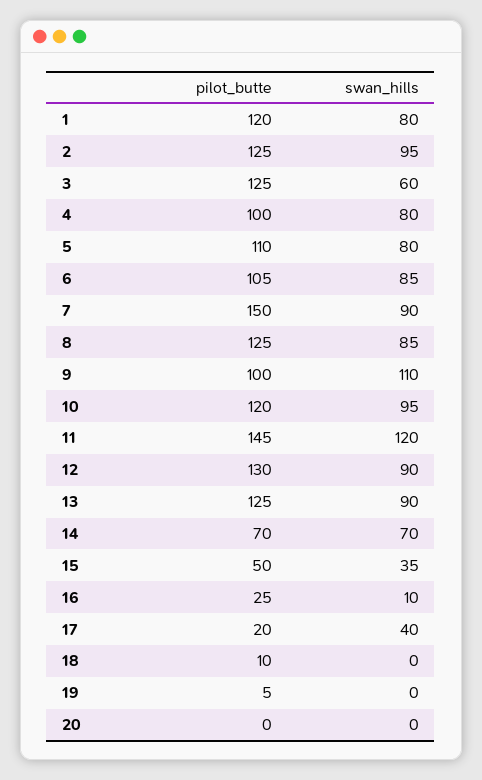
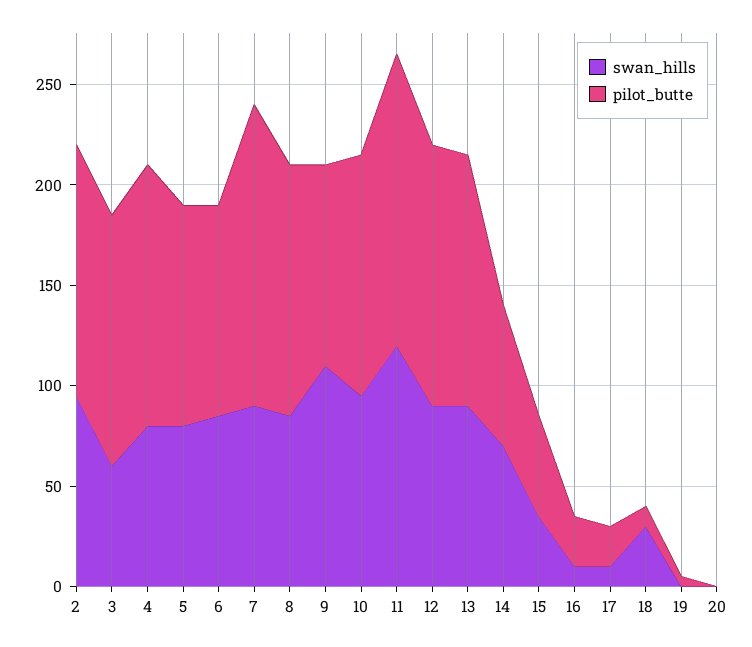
  {
    "pilot_butte": {
-     "1": 120,
      "2": 125,
      "3": 125,
-     "4": 100,
+     "4": 130,
      "5": 110,
      "6": 105,
      "7": 150,
      "8": 125,
      "9": 100,
      "10": 120,
      "11": 145,
      "12": 130,
      "13": 125,
      "14": 70,
      "15": 50,
      "16": 25,
      "17": 20,
      "18": 10,
      "19": 5,
      "20": 0
    },
    "swan_hills": {
-     "1": 80,
      "2": 95,
      "3": 60,
      "4": 80,
      "5": 80,
      "6": 85,
      "7": 90,
      "8": 85,
      "9": 110,
      "10": 95,
      "11": 120,
      "12": 90,
      "13": 90,
      "14": 70,
      "15": 35,
      "16": 10,
-     "17": 40,
+     "17": 10,
-     "18": 0,
+     "18": 30,
      "19": 0,
      "20": 0
    }
  }

